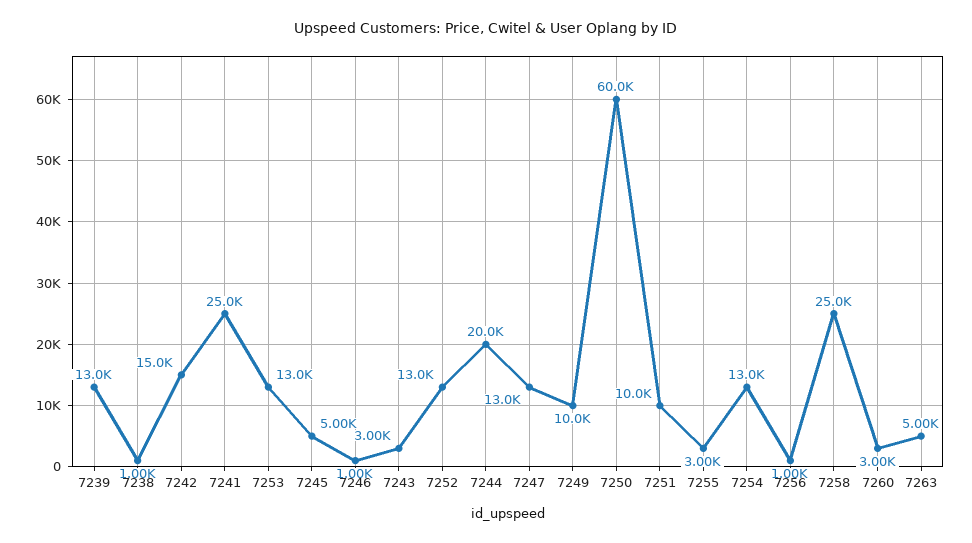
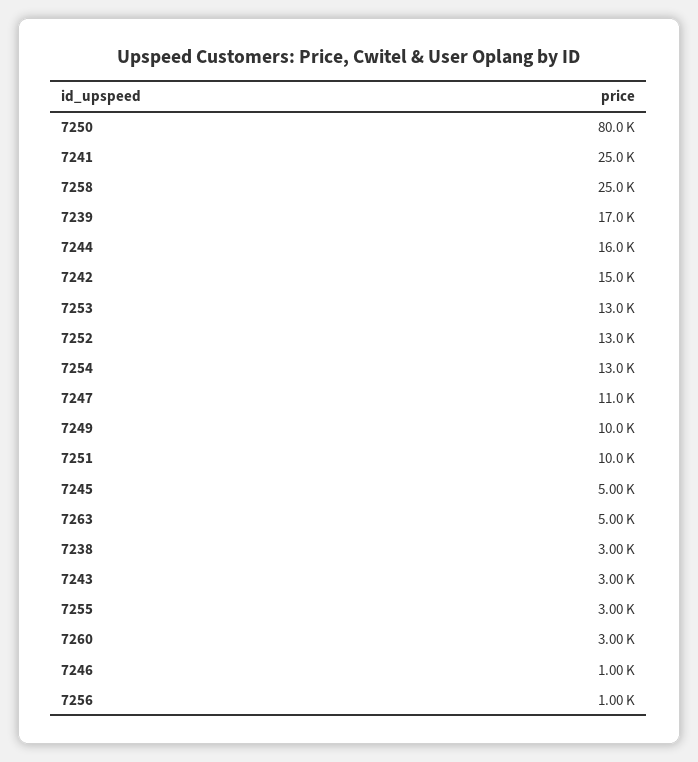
  {
-   "7239": 13000,
+   "7239": 17000,
-   "7238": 1000,
+   "7238": 3000,
    "7242": 15000,
    "7241": 25000,
    "7253": 13000,
    "7245": 5000,
    "7246": 1000,
    "7243": 3000,
    "7252": 13000,
-   "7244": 20000,
+   "7244": 16000,
-   "7247": 13000,
+   "7247": 11000,
    "7249": 10000,
-   "7250": 60000,
+   "7250": 80000,
    "7251": 10000,
    "7255": 3000,
    "7254": 13000,
    "7256": 1000,
    "7258": 25000,
    "7260": 3000,
    "7263": 5000
  }

